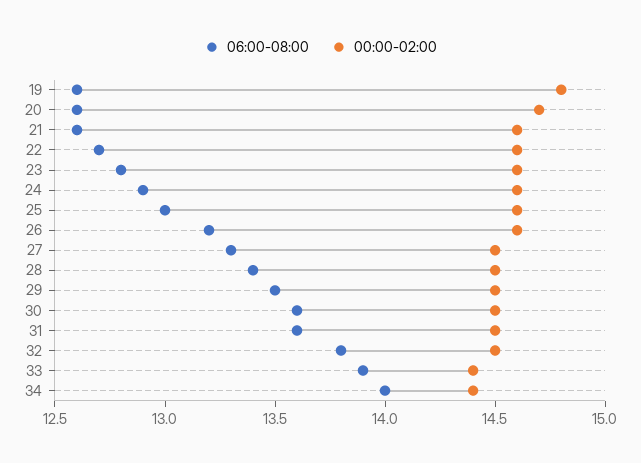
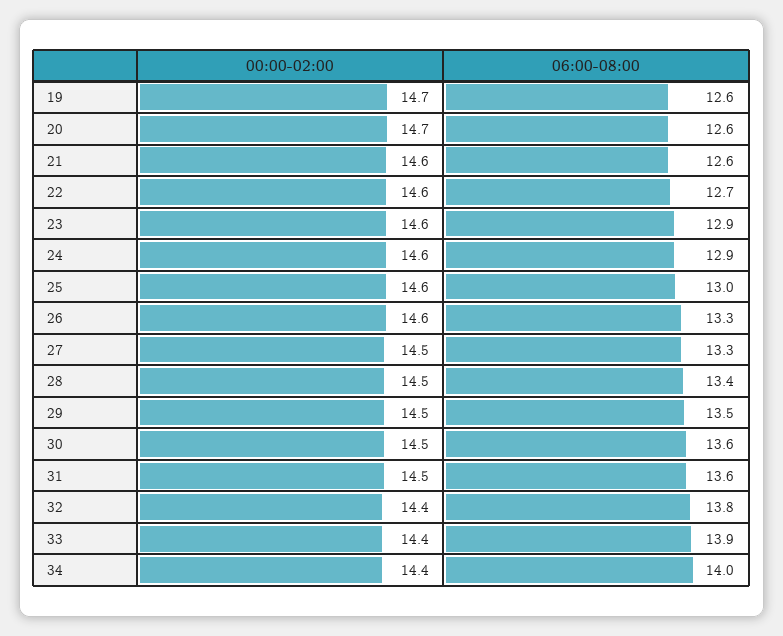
  {
    "06:00-08:00": {
      "19": 12.6,
      "20": 12.6,
      "21": 12.6,
      "22": 12.7,
-     "23": 12.8,
+     "23": 12.9,
      "24": 12.9,
      "25": 13,
-     "26": 13.2,
+     "26": 13.3,
      "27": 13.3,
      "28": 13.4,
      "29": 13.5,
      "30": 13.6,
      "31": 13.6,
      "32": 13.8,
      "33": 13.9,
      "34": 14
    },
    "00:00-02:00": {
-     "19": 14.8,
+     "19": 14.7,
      "20": 14.7,
      "21": 14.6,
      "22": 14.6,
      "23": 14.6,
      "24": 14.6,
      "25": 14.6,
      "26": 14.6,
      "27": 14.5,
      "28": 14.5,
      "29": 14.5,
      "30": 14.5,
      "31": 14.5,
-     "32": 14.5,
+     "32": 14.4,
      "33": 14.4,
      "34": 14.4
    }
  }

